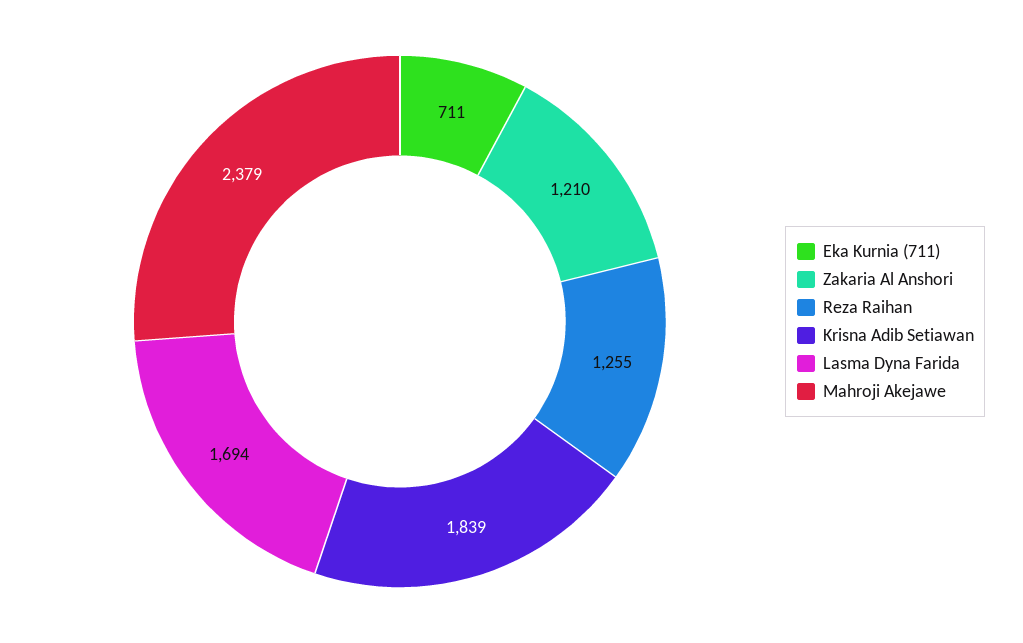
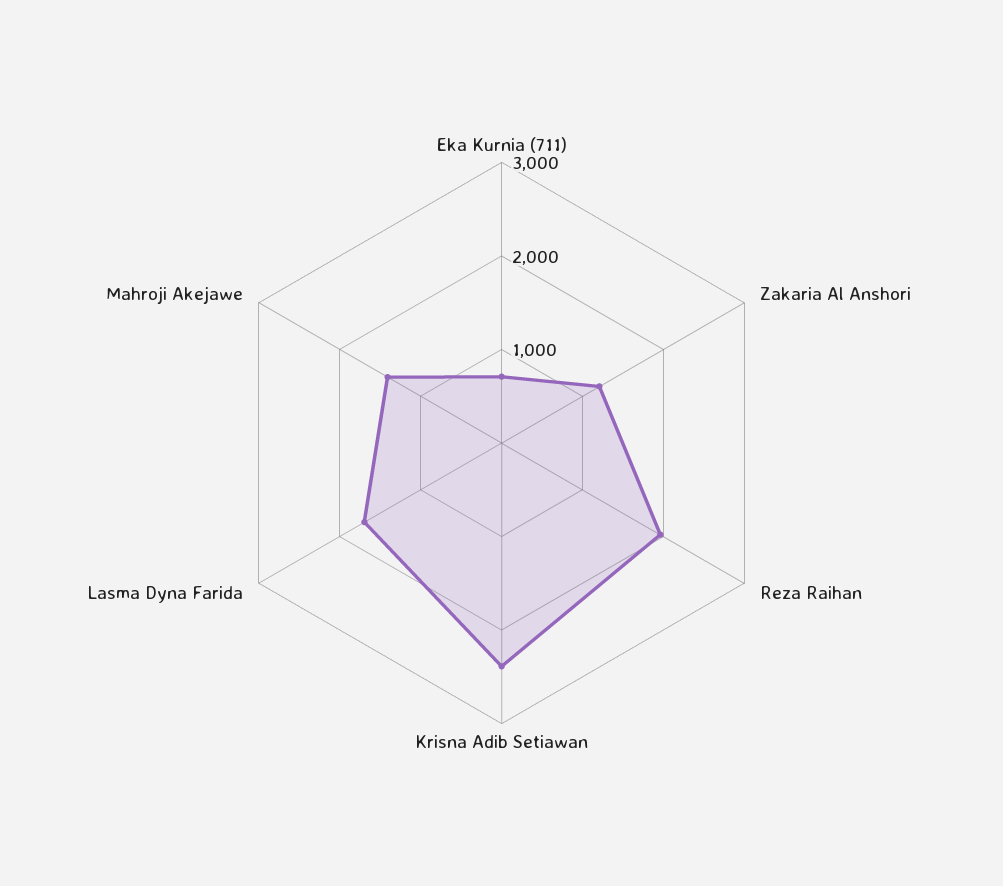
  {
    "Eka Kurnia (711)": 711,
    "Zakaria Al Anshori": 1210,
-   "Reza Raihan": 1255,
+   "Reza Raihan": 2000,
-   "Krisna Adib Setiawan": 1839,
+   "Krisna Adib Setiawan": 2400,
    "Lasma Dyna Farida": 1694,
-   "Mahroji Akejawe": 2379
+   "Mahroji Akejawe": 1400
  }

